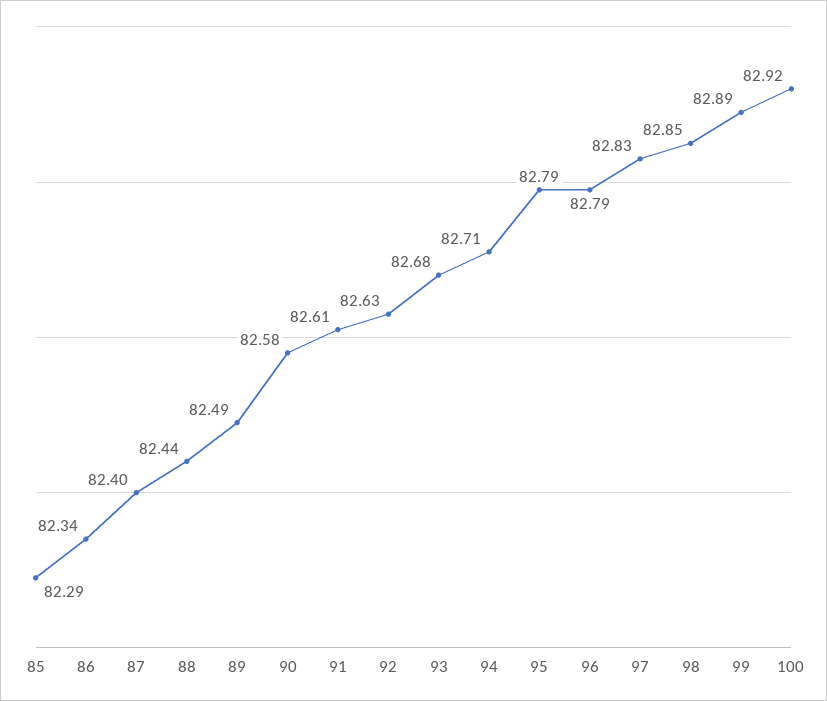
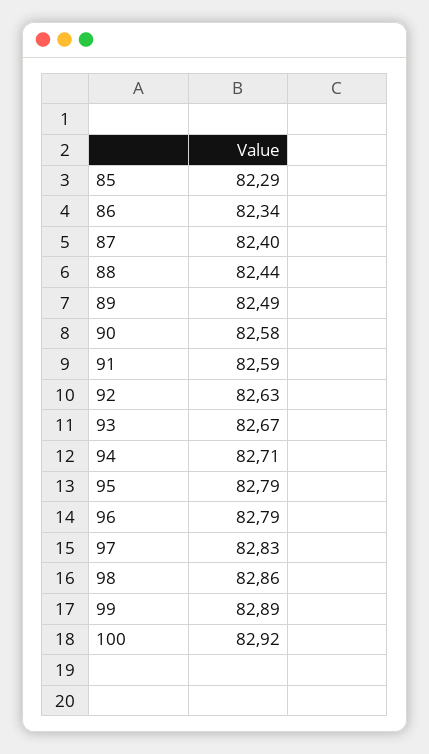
  {
    "85": 82.29,
    "86": 82.34,
    "87": 82.4,
    "88": 82.44,
    "89": 82.49,
    "90": 82.58,
-   "91": 82.61,
+   "91": 82.59,
    "92": 82.63,
-   "93": 82.68,
+   "93": 82.67,
    "94": 82.71,
    "95": 82.79,
    "96": 82.79,
    "97": 82.83,
-   "98": 82.85,
+   "98": 82.86,
    "99": 82.89,
    "100": 82.92
  }

